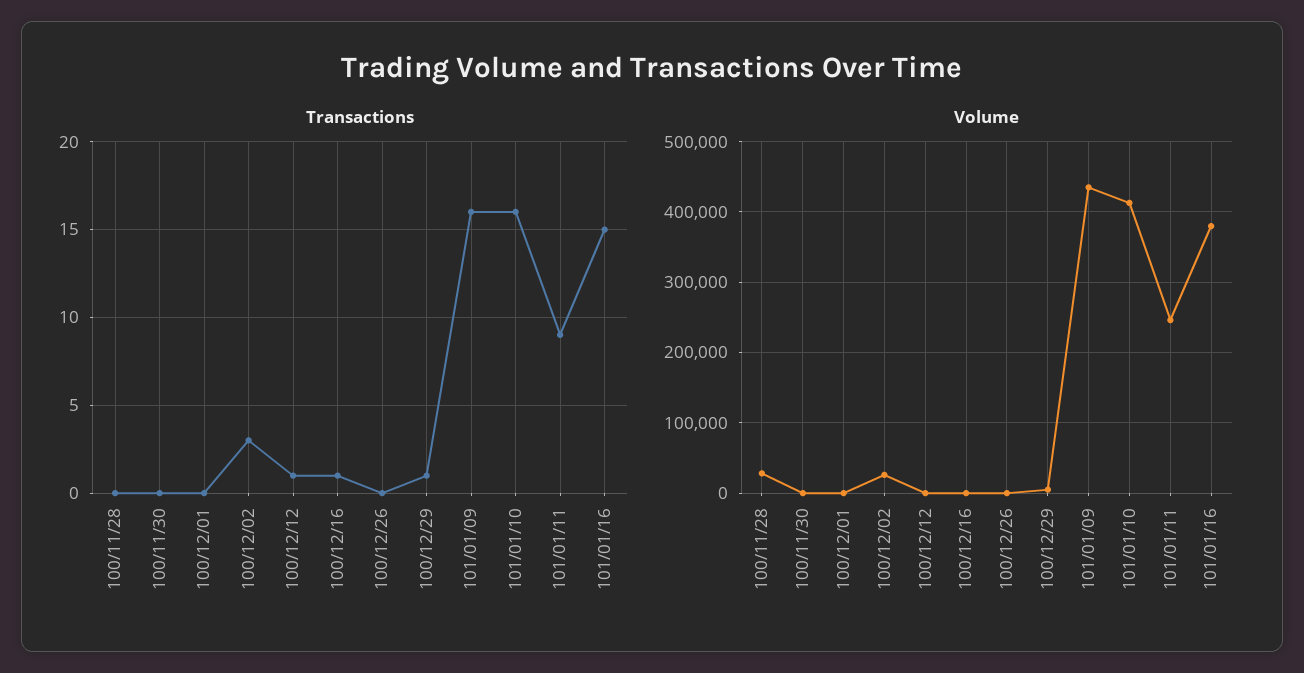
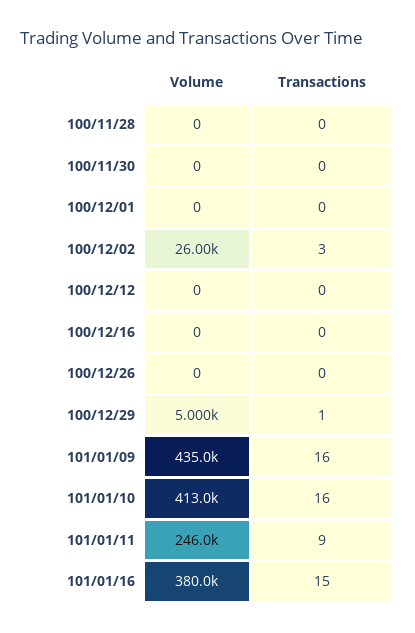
  {
    "Transactions": {
      "100/11/28": 0,
      "100/11/30": 0,
      "100/12/01": 0,
      "100/12/02": 3,
-     "100/12/12": 1,
+     "100/12/12": 0,
-     "100/12/16": 1,
+     "100/12/16": 0,
      "100/12/26": 0,
      "100/12/29": 1,
      "101/01/09": 16,
      "101/01/10": 16,
      "101/01/11": 9,
      "101/01/16": 15
    },
    "Volume": {
-     "100/11/28": 30000,
+     "100/11/28": 0,
      "100/11/30": 0,
      "100/12/01": 0,
      "100/12/02": 26000,
      "100/12/12": 0,
      "100/12/16": 0,
      "100/12/26": 0,
      "100/12/29": 5000,
      "101/01/09": 435000,
      "101/01/10": 413000,
      "101/01/11": 246000,
      "101/01/16": 380000
    }
  }

